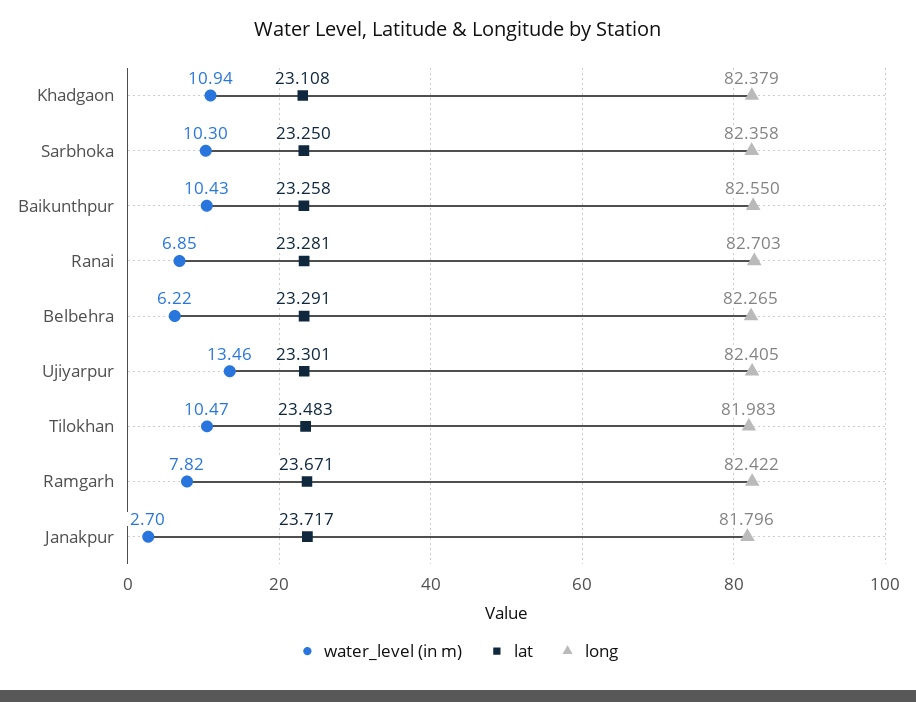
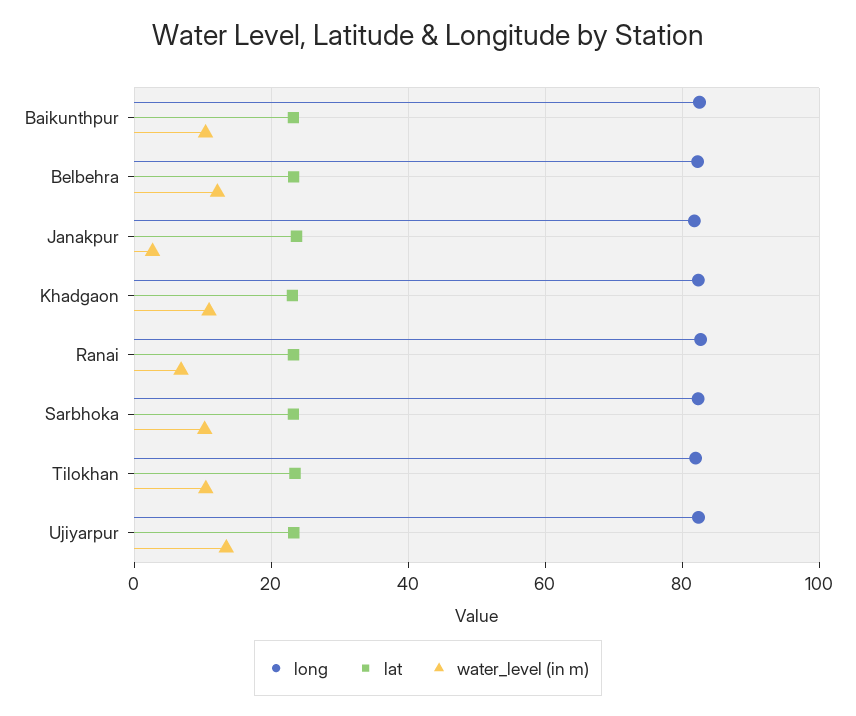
  {
    "water_level (in m)": {
      "Khadgaon": 10.94,
      "Sarbhoka": 10.3,
      "Baikunthpur": 10.43,
      "Ranai": 6.85,
-     "Belbehra": 6.22,
+     "Belbehra": 12,
      "Ujiyarpur": 13.46,
      "Tilokhan": 10.47,
-     "Ramgarh": 7.82,
      "Janakpur": 2.7
    },
    "lat": {
      "Khadgaon": 23.108,
      "Sarbhoka": 23.25,
      "Baikunthpur": 23.258,
      "Ranai": 23.281,
      "Belbehra": 23.291,
      "Ujiyarpur": 23.301,
      "Tilokhan": 23.483,
-     "Ramgarh": 23.671,
      "Janakpur": 23.717
    },
    "long": {
      "Khadgaon": 82.379,
      "Sarbhoka": 82.358,
      "Baikunthpur": 82.55,
      "Ranai": 82.703,
      "Belbehra": 82.265,
      "Ujiyarpur": 82.405,
      "Tilokhan": 81.983,
-     "Ramgarh": 82.422,
      "Janakpur": 81.796
    }
  }

